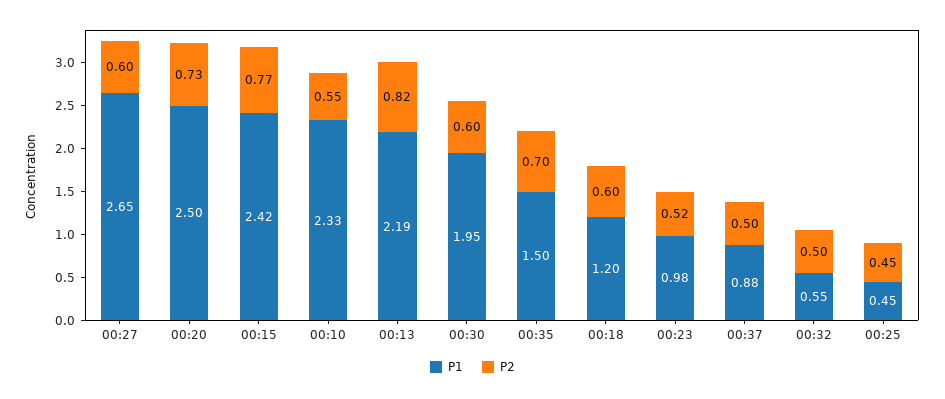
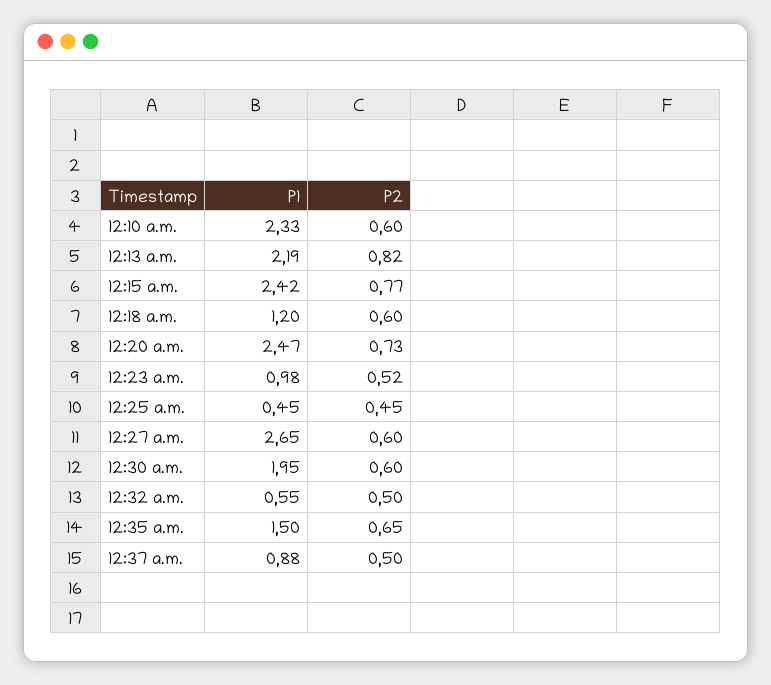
  {
    "P1": {
      "00:27": 2.65,
-     "00:20": 2.5,
+     "00:20": 2.47,
      "00:15": 2.42,
      "00:10": 2.33,
      "00:13": 2.19,
      "00:30": 1.95,
      "00:35": 1.5,
      "00:18": 1.2,
      "00:23": 0.98,
      "00:37": 0.88,
      "00:32": 0.55,
      "00:25": 0.45
    },
    "P2": {
      "00:27": 0.6,
      "00:20": 0.73,
      "00:15": 0.77,
-     "00:10": 0.55,
+     "00:10": 0.6,
      "00:13": 0.82,
      "00:30": 0.6,
-     "00:35": 0.7,
+     "00:35": 0.65,
      "00:18": 0.6,
      "00:23": 0.52,
      "00:37": 0.5,
      "00:32": 0.5,
      "00:25": 0.45
    }
  }

